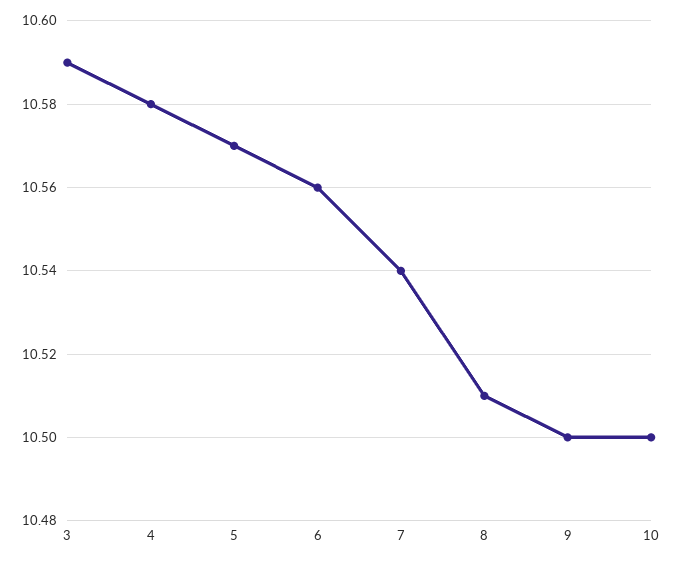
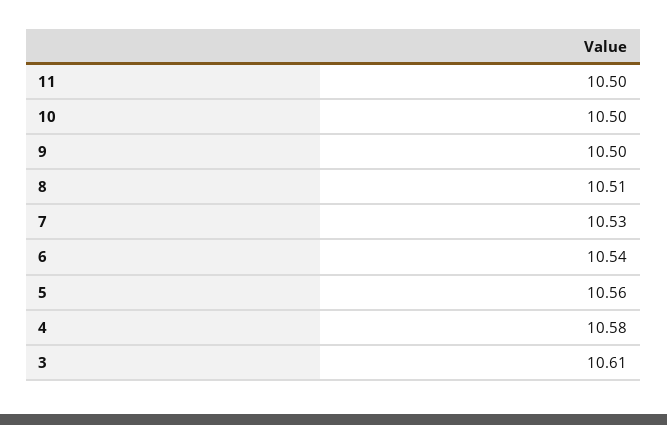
  {
-   "3": 10.59,
+   "3": 10.61,
    "4": 10.58,
-   "5": 10.57,
+   "5": 10.56,
-   "6": 10.56,
+   "6": 10.54,
-   "7": 10.54,
+   "7": 10.53,
    "8": 10.51,
    "9": 10.5,
-   "10": 10.5
+   "10": 10.5,
+   "11": 10.5
  }

